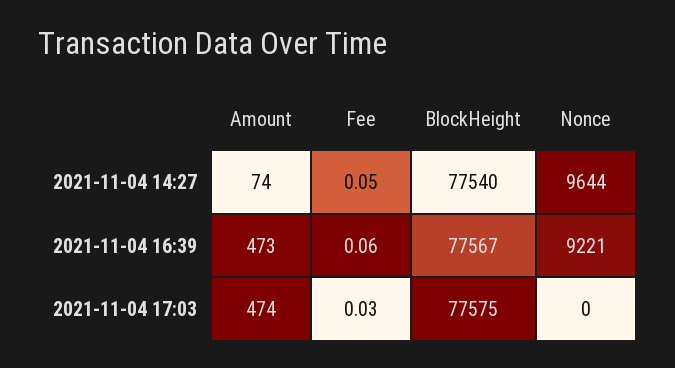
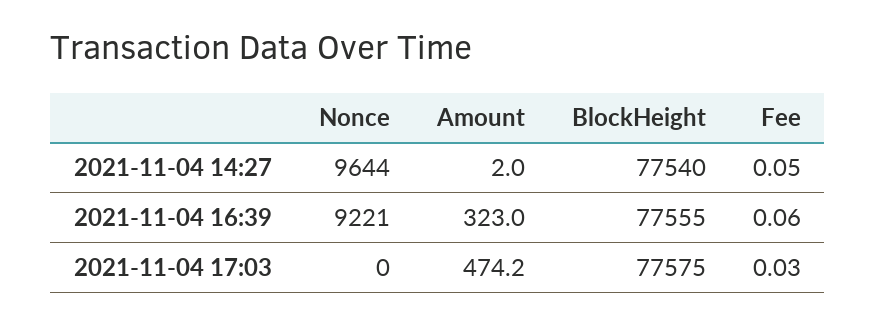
  {
    "Amount": {
-     "2021-11-04 14:27": 74,
+     "2021-11-04 14:27": 2,
-     "2021-11-04 16:39": 473,
+     "2021-11-04 16:39": 323,
      "2021-11-04 17:03": 474.2
    },
    "Fee": {
      "2021-11-04 14:27": 0.05,
      "2021-11-04 16:39": 0.06,
      "2021-11-04 17:03": 0.03
    },
    "BlockHeight": {
      "2021-11-04 14:27": 77540,
-     "2021-11-04 16:39": 77567,
+     "2021-11-04 16:39": 77555,
      "2021-11-04 17:03": 77575
    },
    "Nonce": {
      "2021-11-04 14:27": 9644,
      "2021-11-04 16:39": 9221,
      "2021-11-04 17:03": 0
    }
  }

